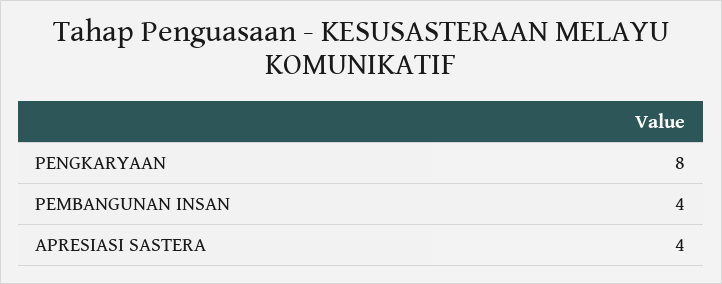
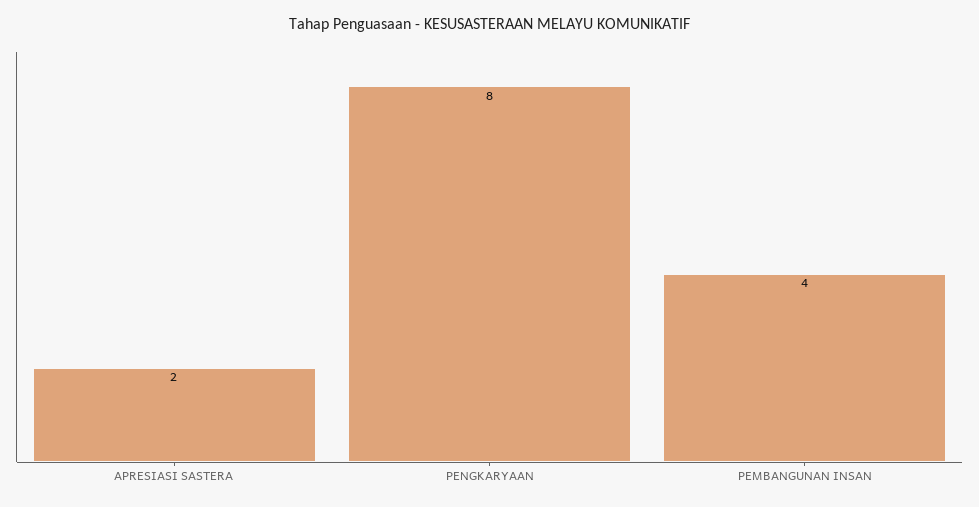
  {
    "PENGKARYAAN": 8,
    "PEMBANGUNAN INSAN": 4,
-   "APRESIASI SASTERA": 4
+   "APRESIASI SASTERA": 2
  }

